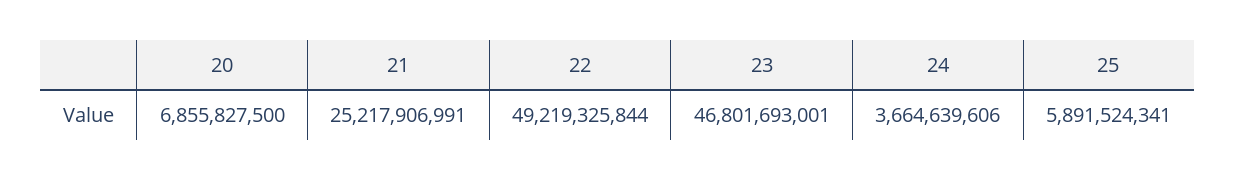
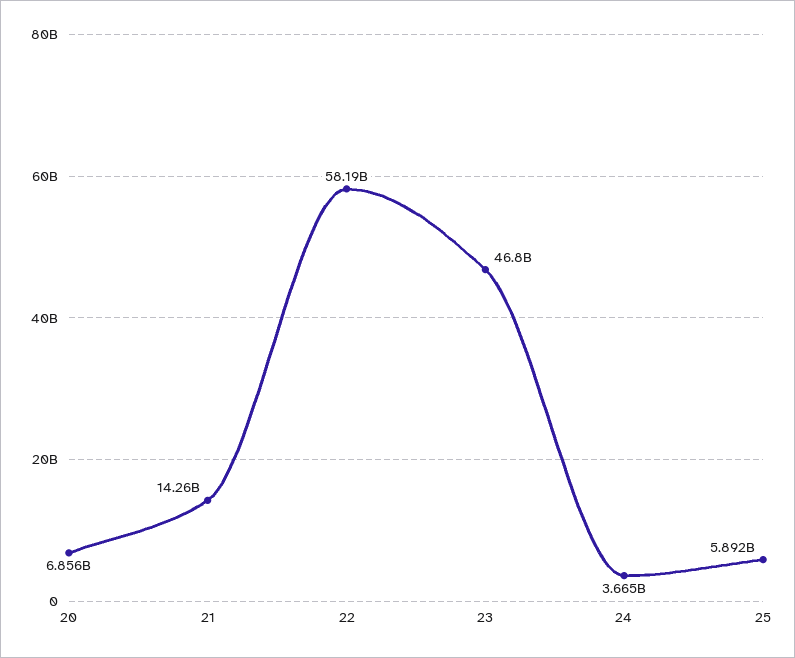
  {
    "20": 6855827500,
-   "21": 25217906991,
+   "21": 14260000000,
-   "22": 49219325844,
+   "22": 58190000000,
    "23": 46801693001,
    "24": 3664639606,
    "25": 5891524341
  }

